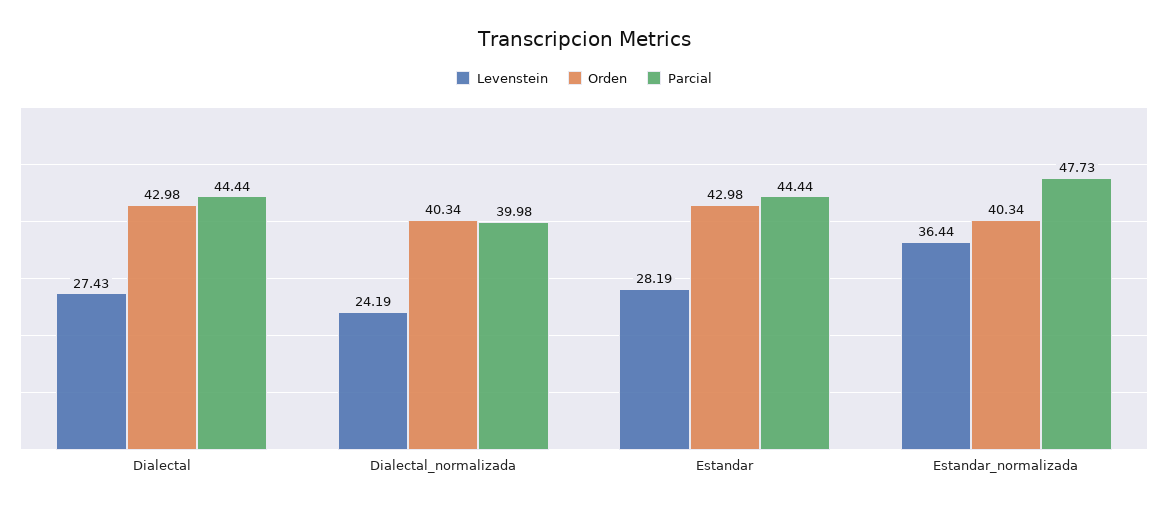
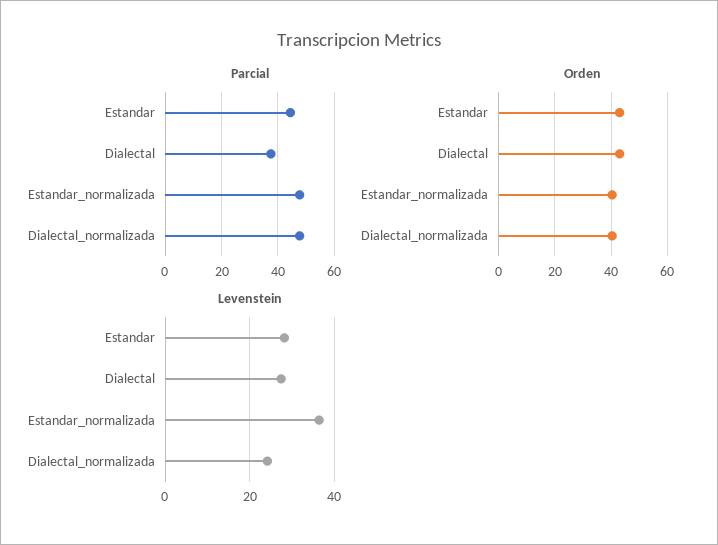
  {
    "Levenstein": {
      "Dialectal": 27.43,
      "Dialectal_normalizada": 24.19,
      "Estandar": 28.19,
      "Estandar_normalizada": 36.44
    },
    "Orden": {
      "Dialectal": 42.98,
      "Dialectal_normalizada": 40.34,
      "Estandar": 42.98,
      "Estandar_normalizada": 40.34
    },
    "Parcial": {
-     "Dialectal": 44.44,
+     "Dialectal": 37.5,
-     "Dialectal_normalizada": 39.98,
+     "Dialectal_normalizada": 47.5,
      "Estandar": 44.44,
      "Estandar_normalizada": 47.73
    }
  }

